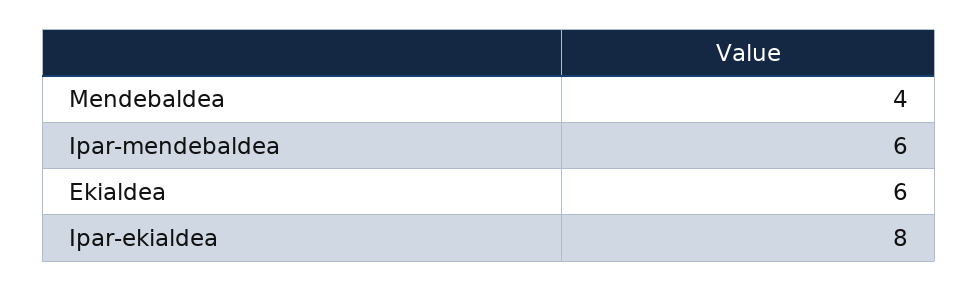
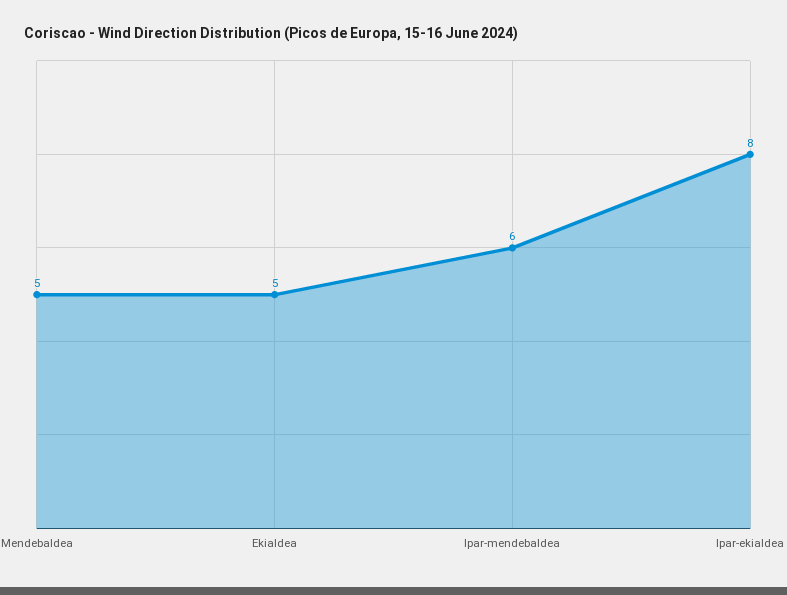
  {
-   "Mendebaldea": 4,
+   "Mendebaldea": 5,
    "Ipar-mendebaldea": 6,
-   "Ekialdea": 6,
+   "Ekialdea": 5,
    "Ipar-ekialdea": 8
  }

